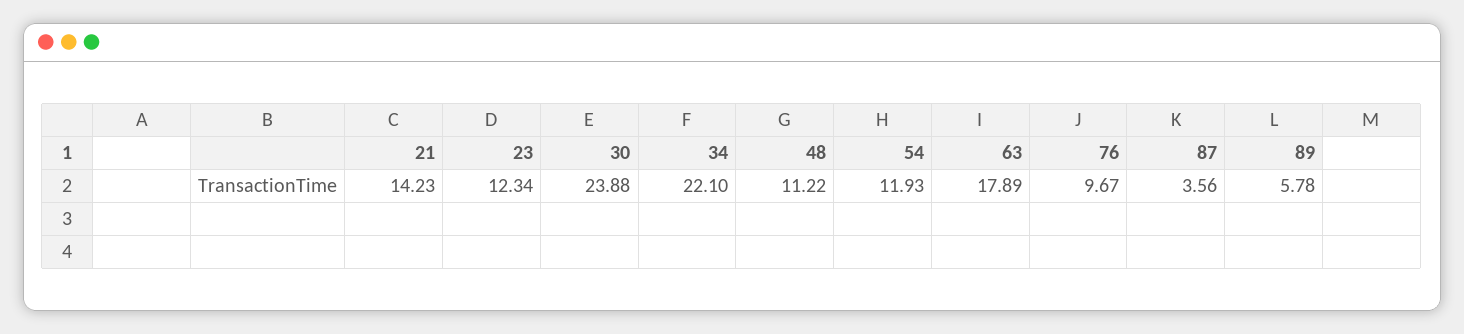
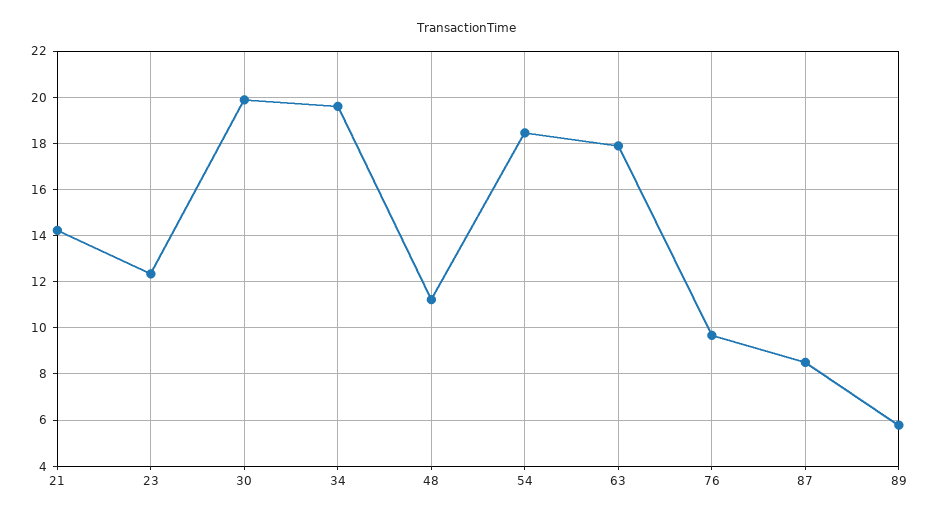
  {
    "21": 14.23,
    "23": 12.34,
-   "30": 23.88,
+   "30": 20,
-   "34": 22.1,
+   "34": 19.5,
    "48": 11.22,
-   "54": 11.93,
+   "54": 18.5,
    "63": 17.89,
    "76": 9.67,
-   "87": 3.56,
+   "87": 8.5,
    "89": 5.78
  }

